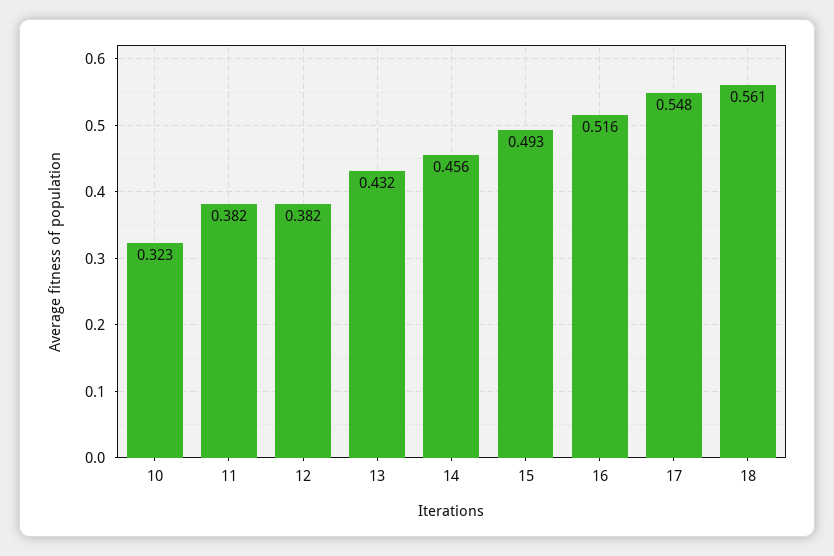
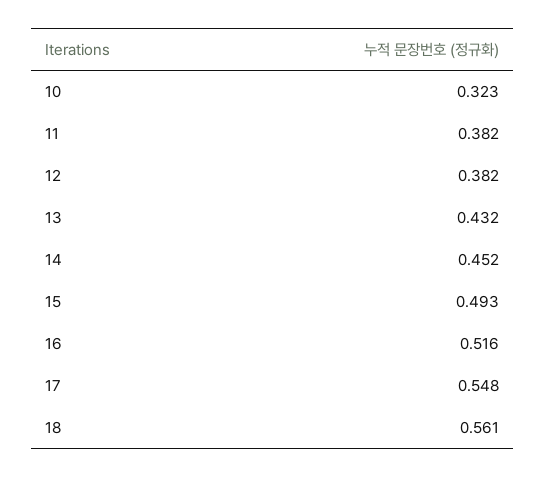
  {
    "10": 0.323,
    "11": 0.382,
    "12": 0.382,
    "13": 0.432,
-   "14": 0.456,
+   "14": 0.452,
    "15": 0.493,
    "16": 0.516,
    "17": 0.548,
    "18": 0.561
  }

